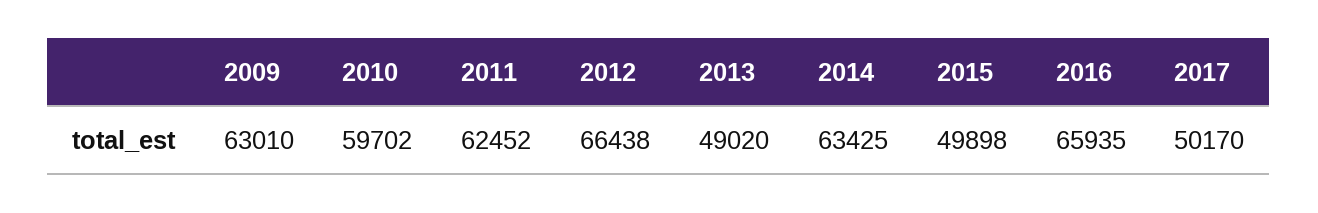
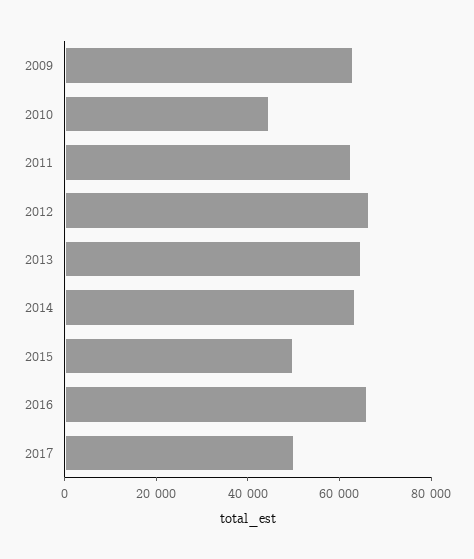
  {
    "2009": 63010,
-   "2010": 59702,
+   "2010": 45000,
    "2011": 62452,
    "2012": 66438,
-   "2013": 49020,
+   "2013": 65000,
    "2014": 63425,
    "2015": 49898,
    "2016": 65935,
    "2017": 50170
  }

